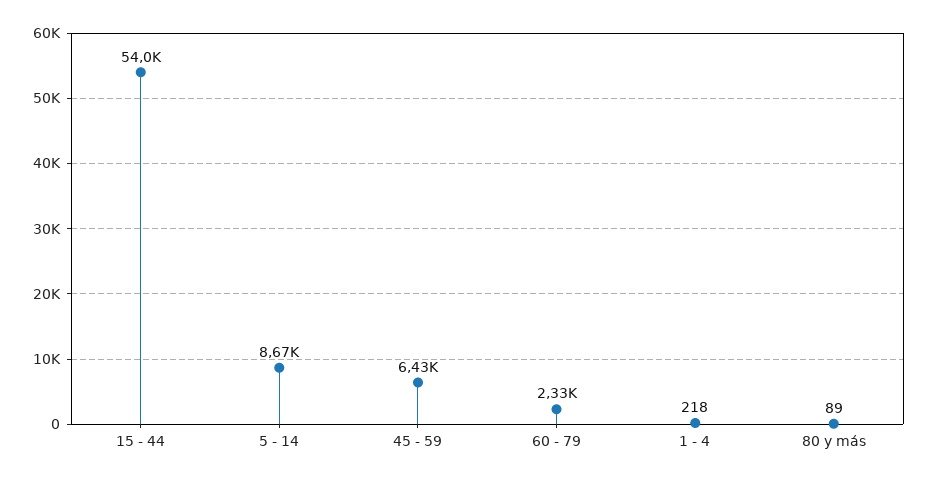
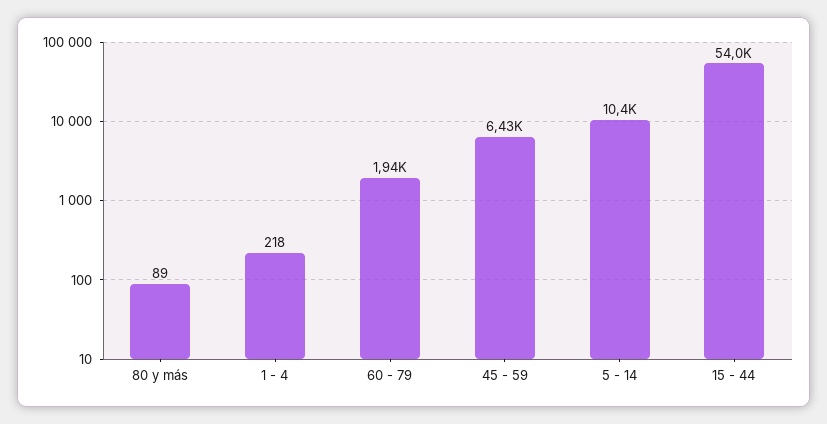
  {
    "15 - 44": 54000,
-   "5 - 14": 8670,
+   "5 - 14": 10400,
    "45 - 59": 6430,
-   "60 - 79": 2330,
+   "60 - 79": 1940,
    "1 - 4": 218,
    "80 y más": 89
  }

